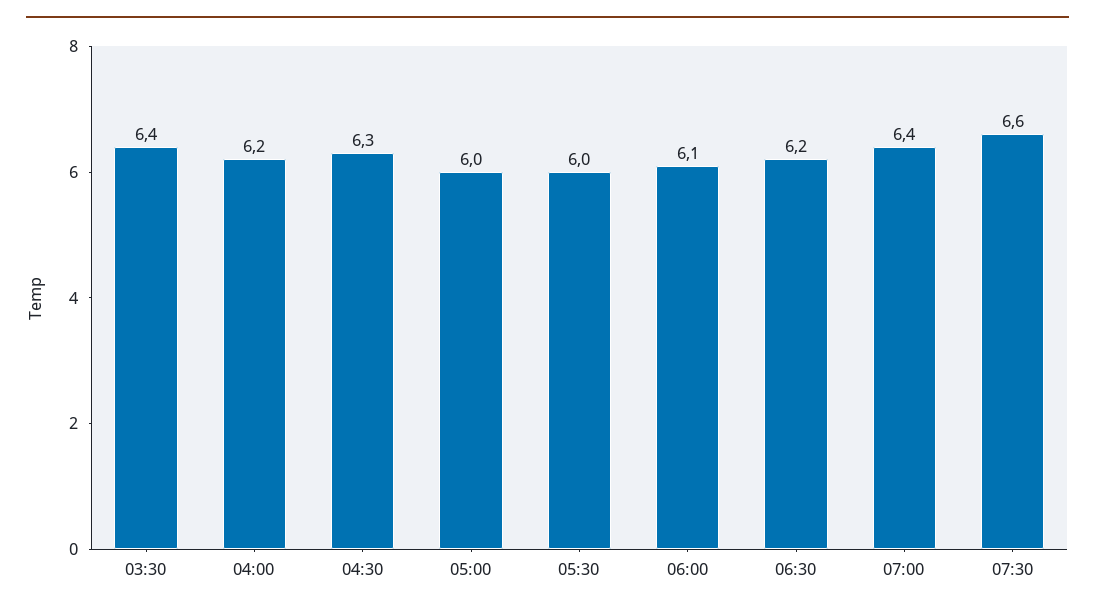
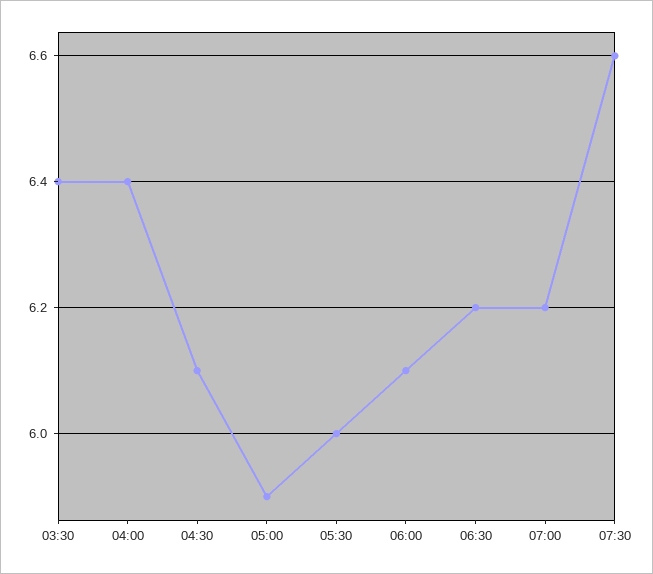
  {
    "03:30": 6.4,
-   "04:00": 6.2,
+   "04:00": 6.4,
-   "04:30": 6.3,
+   "04:30": 6.1,
-   "05:00": 6,
+   "05:00": 5.9,
    "05:30": 6,
    "06:00": 6.1,
    "06:30": 6.2,
-   "07:00": 6.4,
+   "07:00": 6.2,
    "07:30": 6.6
  }

